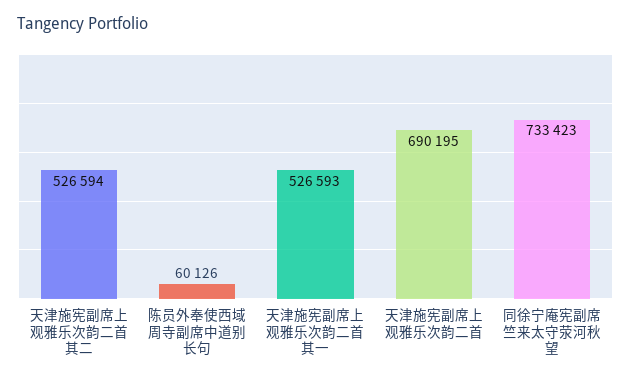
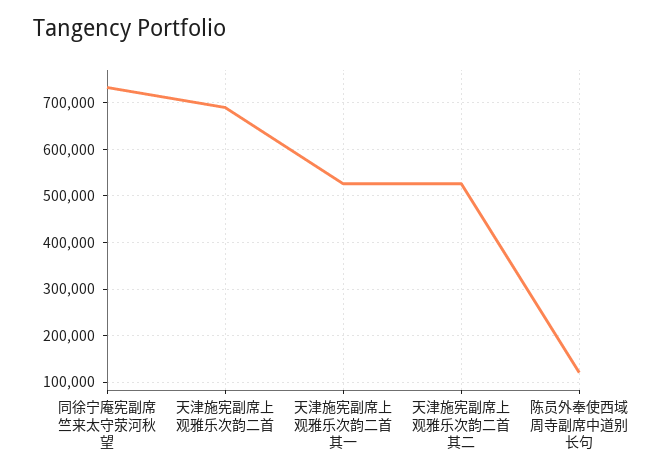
  {
    "天津施宪副席上观雅乐次韵二首 其二": 526594,
-   "陈员外奉使西域周寺副席中道别长句": 60126,
+   "陈员外奉使西域周寺副席中道别长句": 120000,
    "天津施宪副席上观雅乐次韵二首 其一": 526593,
    "天津施宪副席上观雅乐次韵二首": 690195,
    "同徐宁庵宪副席竺来太守荥河秋望": 733423
  }

